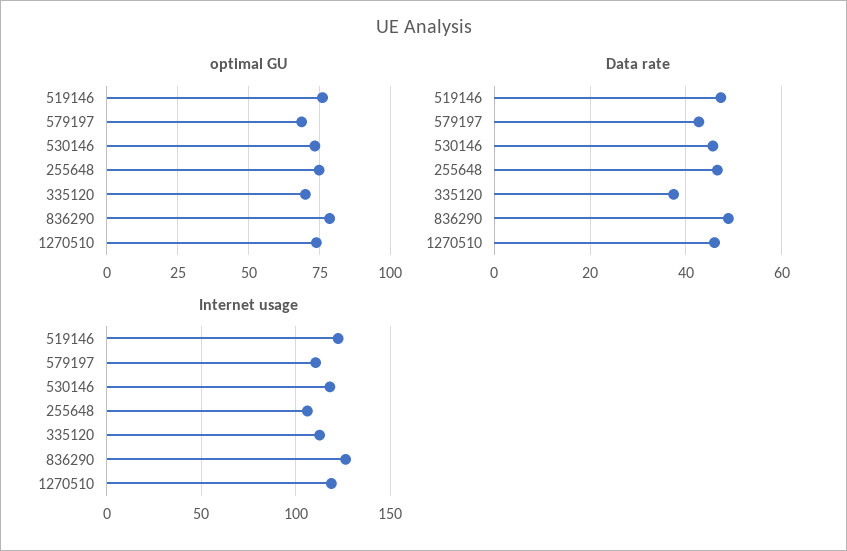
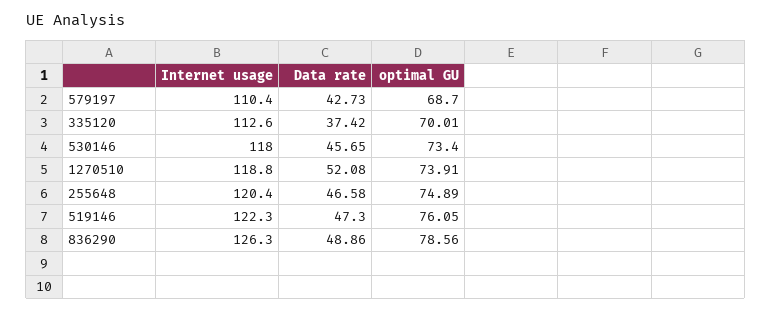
  {
    "optimal GU": {
      "519146": 76.05,
      "579197": 68.7,
      "530146": 73.4,
      "255648": 74.89,
      "335120": 70.01,
      "836290": 78.56,
      "1270510": 73.91
    },
    "Data rate": {
      "519146": 47.3,
      "579197": 42.73,
      "530146": 45.65,
      "255648": 46.58,
      "335120": 37.42,
      "836290": 48.86,
-     "1270510": 46
+     "1270510": 52.08
    },
    "Internet usage": {
      "519146": 122.3,
      "579197": 110.4,
      "530146": 118,
-     "255648": 105,
+     "255648": 120.4,
      "335120": 112.6,
      "836290": 126.3,
      "1270510": 118.8
    }
  }

